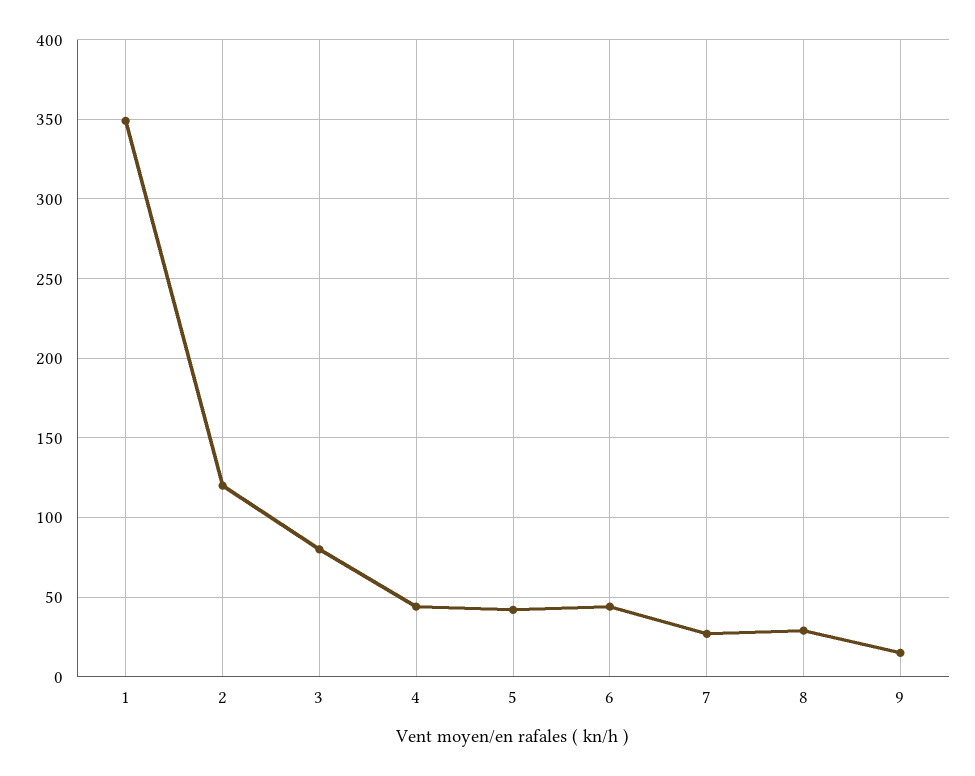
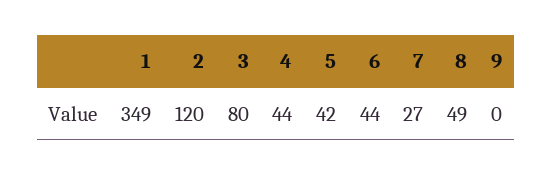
  {
    "1": 349,
    "2": 120,
    "3": 80,
    "4": 44,
    "5": 42,
    "6": 44,
    "7": 27,
-   "8": 30,
+   "8": 49,
-   "9": 15
+   "9": 0
  }

